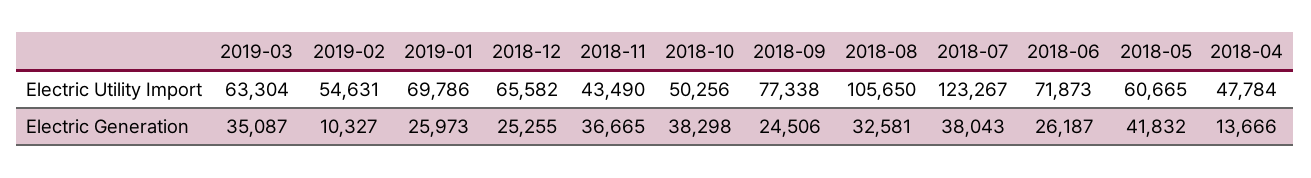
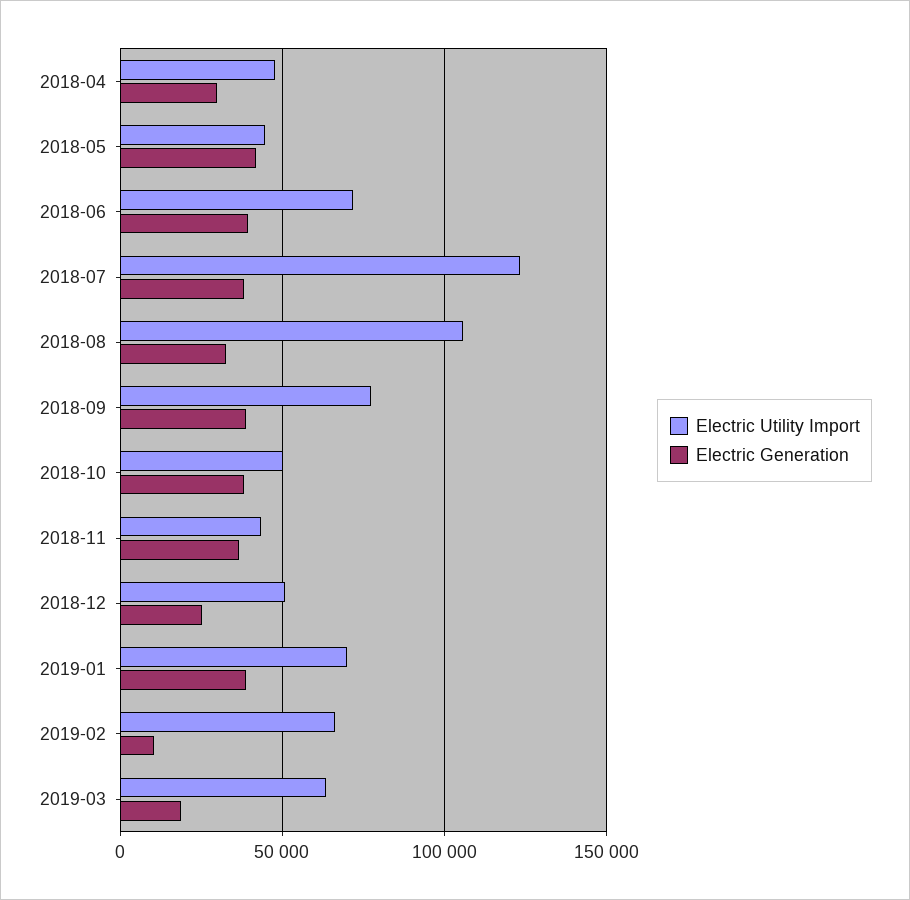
  {
    "Electric Utility Import": {
      "2019-03": 63304,
-     "2019-02": 54631,
+     "2019-02": 65000,
      "2019-01": 69786,
-     "2018-12": 65582,
+     "2018-12": 50000,
      "2018-11": 43490,
      "2018-10": 50256,
      "2018-09": 77338,
      "2018-08": 105650,
      "2018-07": 123267,
      "2018-06": 71873,
-     "2018-05": 60665,
+     "2018-05": 45000,
      "2018-04": 47784
    },
    "Electric Generation": {
-     "2019-03": 35087,
+     "2019-03": 20000,
      "2019-02": 10327,
-     "2019-01": 25973,
+     "2019-01": 40000,
      "2018-12": 25255,
      "2018-11": 36665,
      "2018-10": 38298,
-     "2018-09": 24506,
+     "2018-09": 40000,
      "2018-08": 32581,
      "2018-07": 38043,
-     "2018-06": 26187,
+     "2018-06": 40000,
      "2018-05": 41832,
-     "2018-04": 13666
+     "2018-04": 30000
    }
  }

